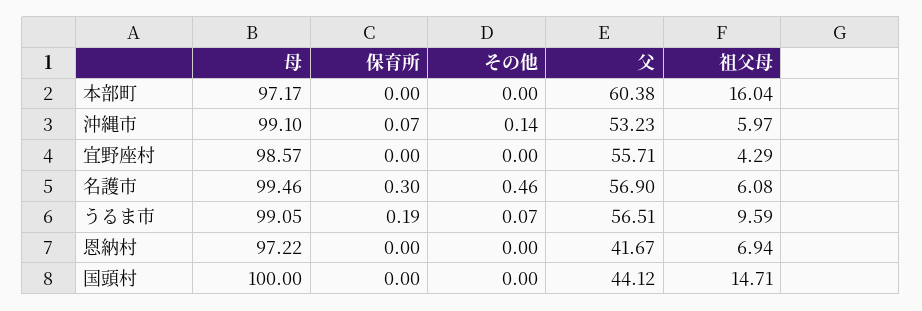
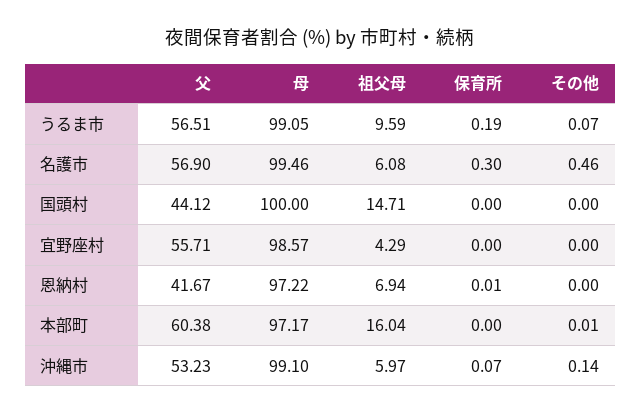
  {
    "母": {
      "本部町": 97.17,
      "沖縄市": 99.1,
      "宜野座村": 98.57,
      "名護市": 99.46,
      "うるま市": 99.05,
      "恩納村": 97.22,
      "国頭村": 100
    },
    "保育所": {
      "本部町": 0,
      "沖縄市": 0.07,
      "宜野座村": 0,
      "名護市": 0.3,
      "うるま市": 0.19,
-     "恩納村": 0,
+     "恩納村": 0.01,
      "国頭村": 0
    },
    "その他": {
-     "本部町": 0,
+     "本部町": 0.01,
      "沖縄市": 0.14,
      "宜野座村": 0,
      "名護市": 0.46,
      "うるま市": 0.07,
      "恩納村": 0,
      "国頭村": 0
    },
    "父": {
      "本部町": 60.38,
      "沖縄市": 53.23,
      "宜野座村": 55.71,
      "名護市": 56.9,
      "うるま市": 56.51,
      "恩納村": 41.67,
      "国頭村": 44.12
    },
    "祖父母": {
      "本部町": 16.04,
      "沖縄市": 5.97,
      "宜野座村": 4.29,
      "名護市": 6.08,
      "うるま市": 9.59,
      "恩納村": 6.94,
      "国頭村": 14.71
    }
  }

